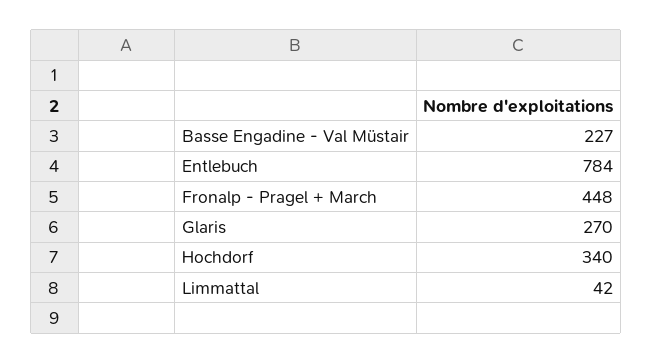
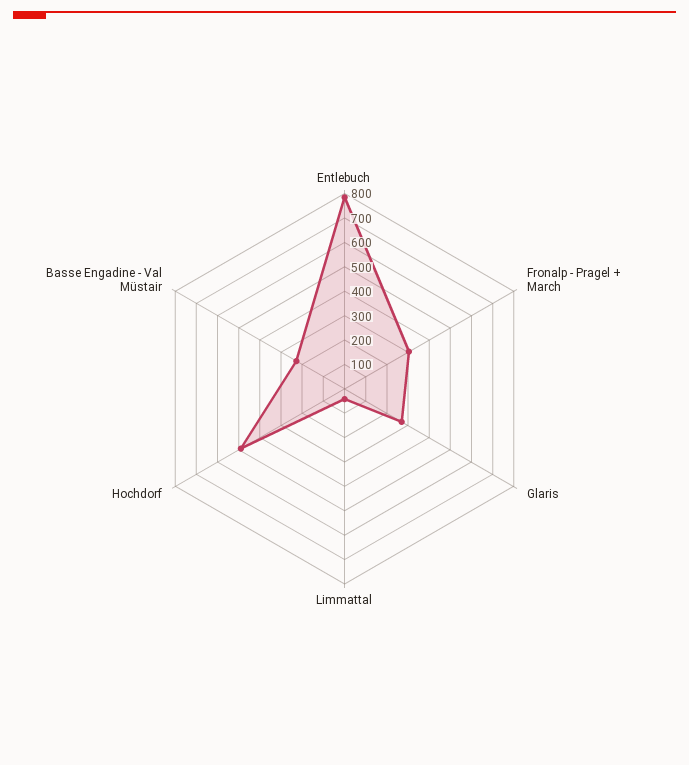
  {
    "Basse Engadine - Val Müstair": 227,
    "Entlebuch": 784,
-   "Fronalp - Pragel + March": 448,
+   "Fronalp - Pragel + March": 300,
    "Glaris": 270,
-   "Hochdorf": 340,
+   "Hochdorf": 500,
    "Limmattal": 42
  }

